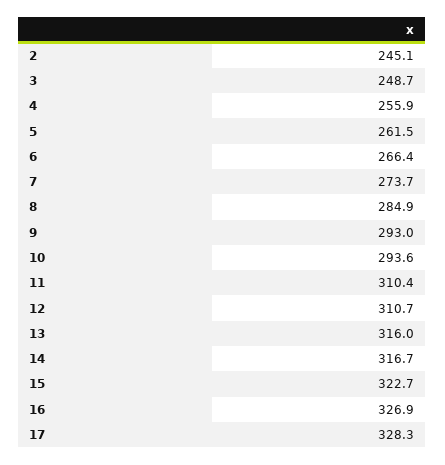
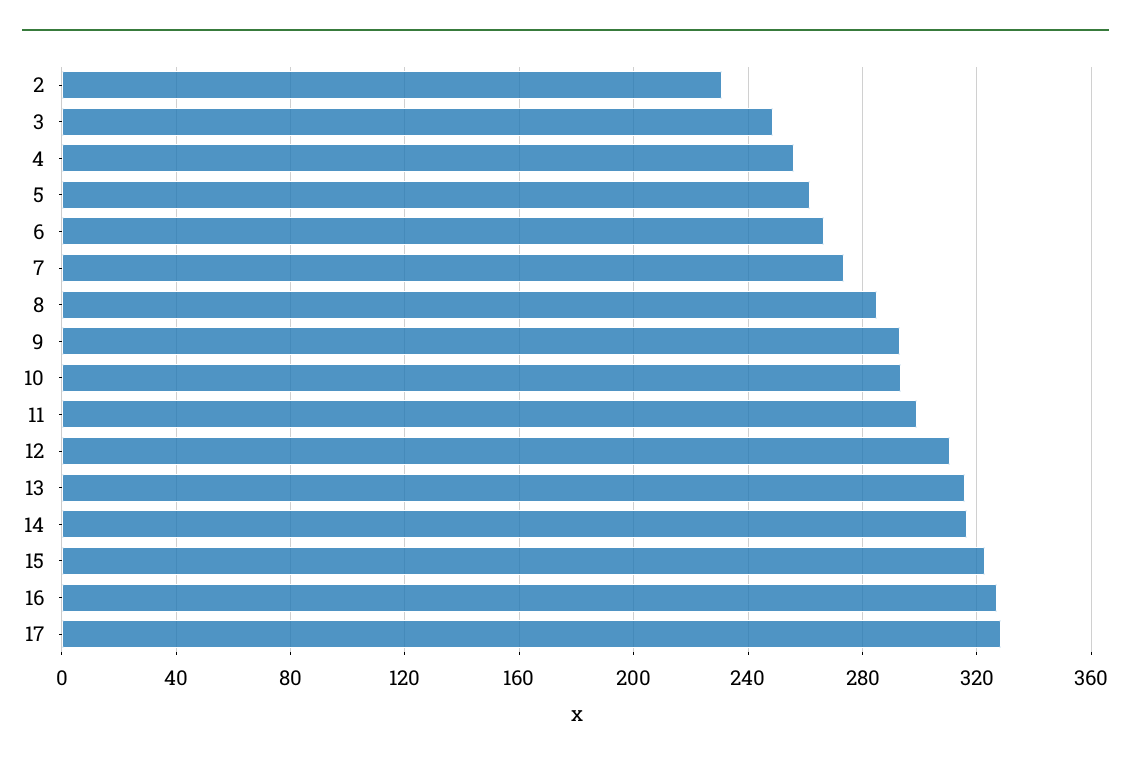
  {
-   "2": 245.1,
+   "2": 230,
    "3": 248.7,
    "4": 255.9,
    "5": 261.5,
    "6": 266.4,
    "7": 273.7,
    "8": 284.9,
    "9": 293,
    "10": 293.6,
-   "11": 310.4,
+   "11": 300,
    "12": 310.7,
    "13": 316,
    "14": 316.7,
    "15": 322.7,
    "16": 326.9,
    "17": 328.3
  }

